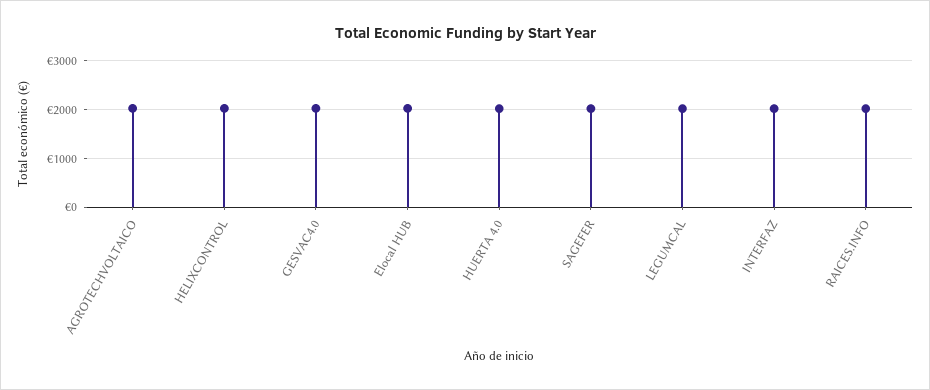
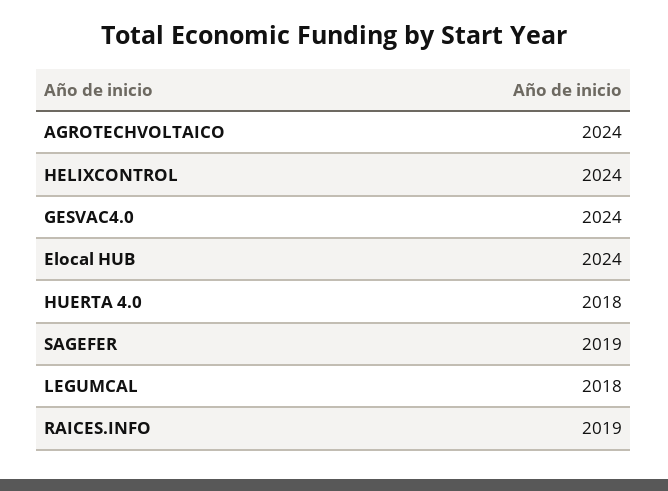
  {
    "AGROTECHVOLTAICO": 2024,
    "HELIXCONTROL": 2024,
    "GESVAC4.0": 2024,
    "Elocal HUB": 2024,
    "HUERTA 4.0": 2018,
    "SAGEFER": 2019,
    "LEGUMCAL": 2018,
-   "INTERFAZ": 2000,
    "RAICES.INFO": 2019
  }

